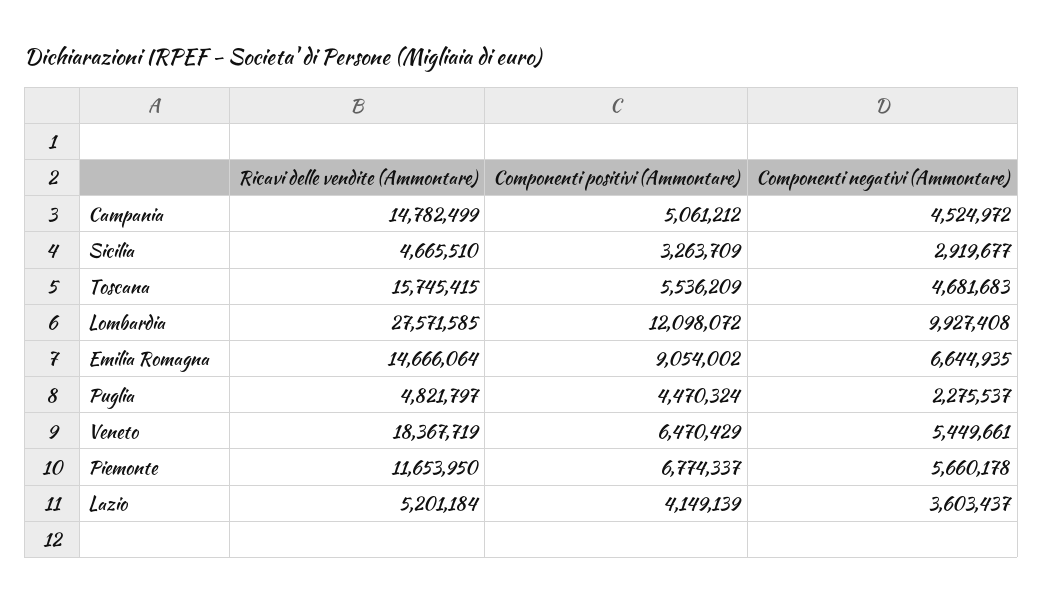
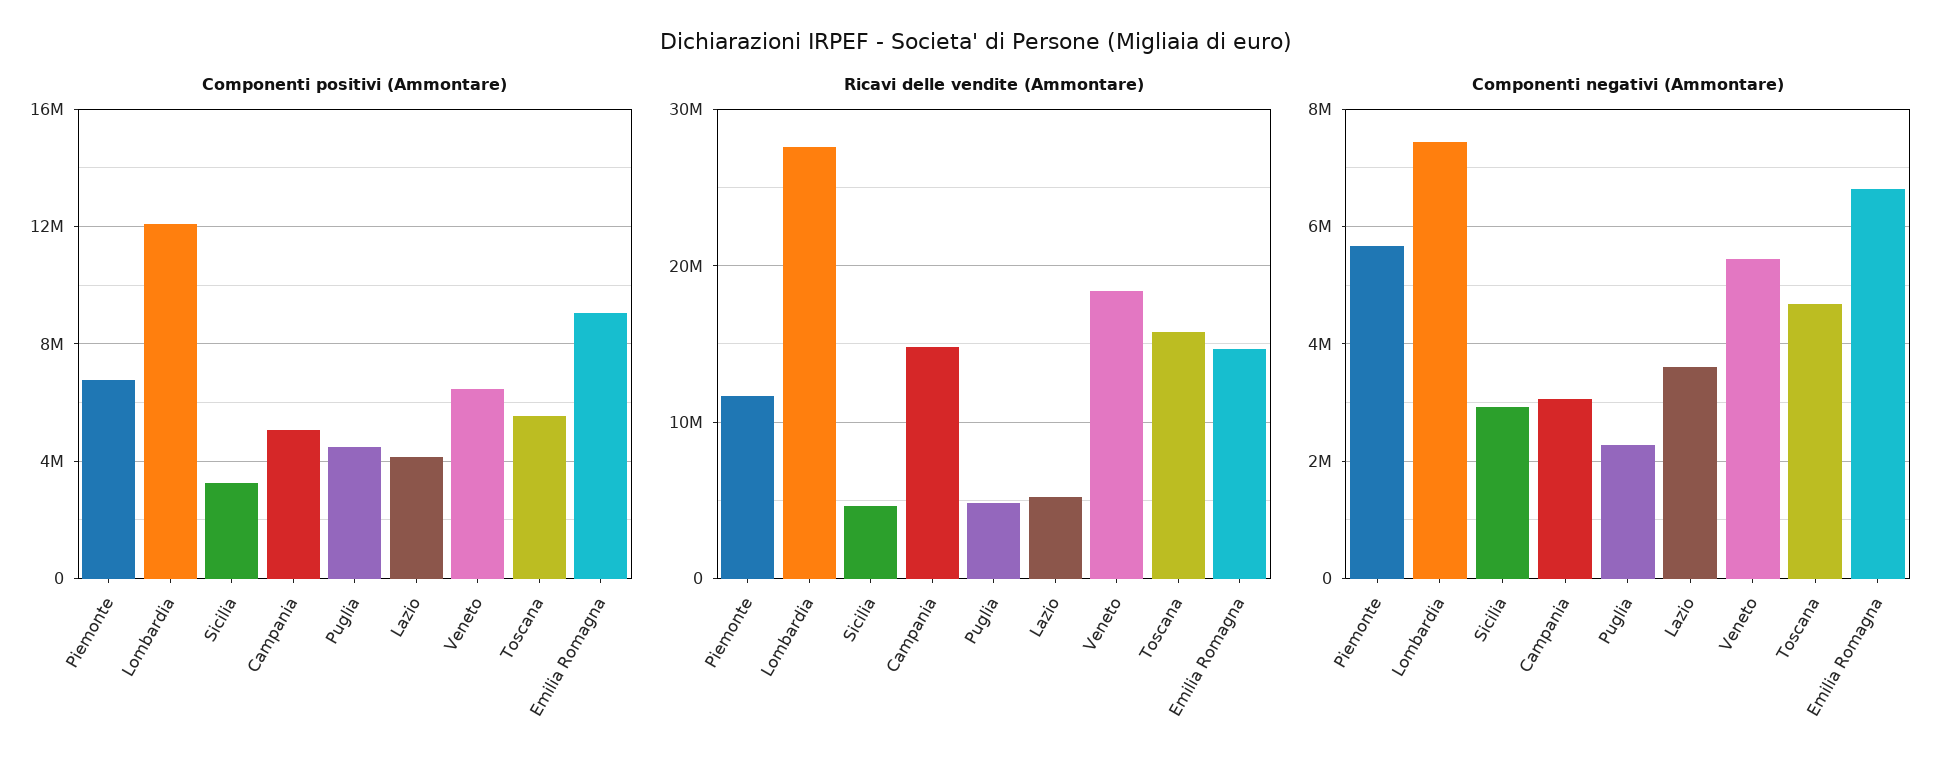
  {
    "Ricavi delle vendite (Ammontare)": {
      "Campania": 14782499,
      "Sicilia": 4665510,
      "Toscana": 15745415,
      "Lombardia": 27571585,
      "Emilia Romagna": 14666064,
      "Puglia": 4821797,
      "Veneto": 18367719,
      "Piemonte": 11653950,
      "Lazio": 5201184
    },
    "Componenti positivi (Ammontare)": {
      "Campania": 5061212,
      "Sicilia": 3263709,
      "Toscana": 5536209,
      "Lombardia": 12098072,
      "Emilia Romagna": 9054002,
      "Puglia": 4470324,
      "Veneto": 6470429,
      "Piemonte": 6774337,
      "Lazio": 4149139
    },
    "Componenti negativi (Ammontare)": {
-     "Campania": 4524972,
+     "Campania": 3000000,
      "Sicilia": 2919677,
      "Toscana": 4681683,
-     "Lombardia": 9927408,
+     "Lombardia": 7400000,
      "Emilia Romagna": 6644935,
      "Puglia": 2275537,
      "Veneto": 5449661,
      "Piemonte": 5660178,
      "Lazio": 3603437
    }
  }

